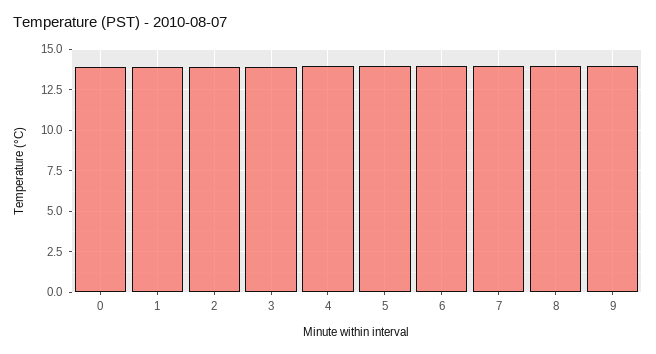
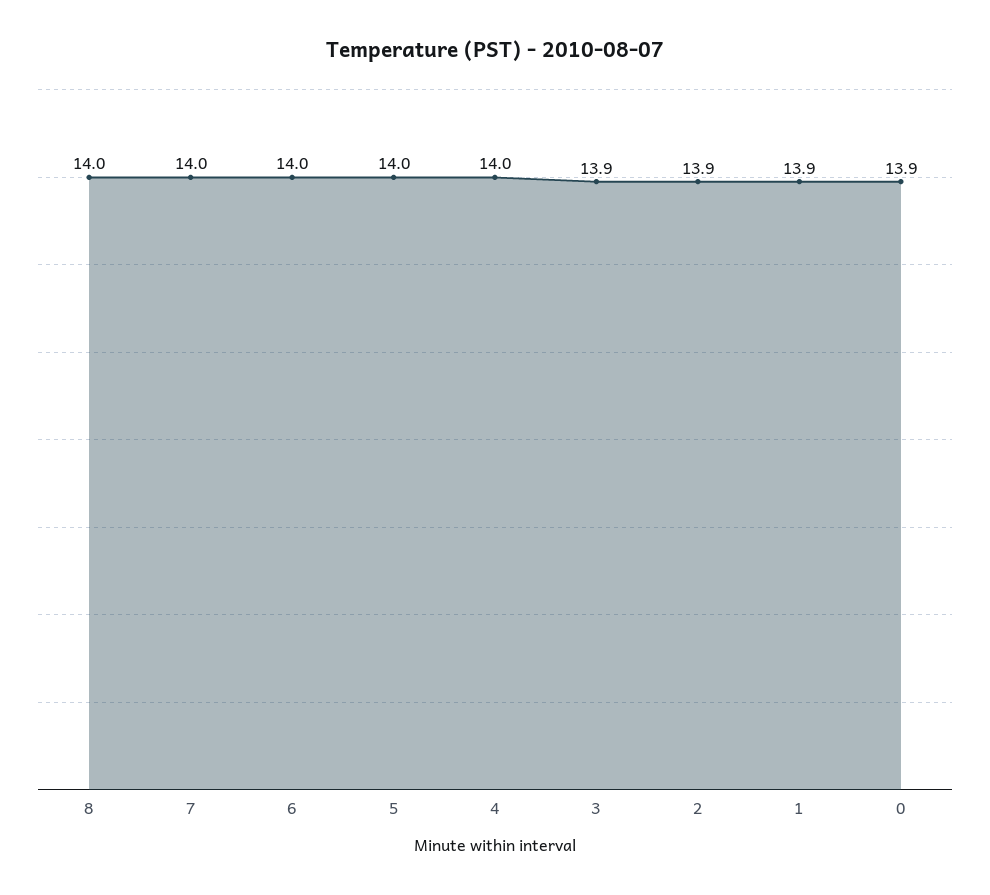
  {
    "0": 13.9,
    "1": 13.9,
    "2": 13.9,
    "3": 13.9,
    "4": 14,
    "5": 14,
    "6": 14,
    "7": 14,
-   "8": 14,
+   "8": 14
-   "9": 14
  }

